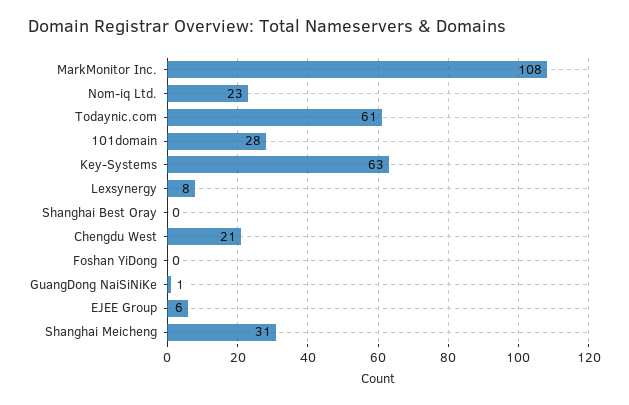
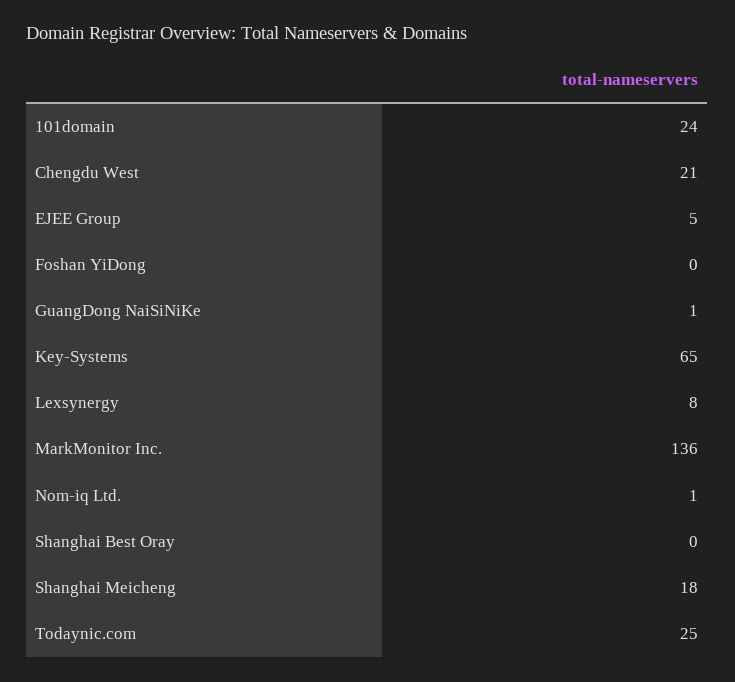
  {
-   "MarkMonitor Inc.": 108,
+   "MarkMonitor Inc.": 136,
-   "Nom-iq Ltd.": 23,
+   "Nom-iq Ltd.": 1,
-   "Todaynic.com": 61,
+   "Todaynic.com": 25,
-   "101domain": 28,
+   "101domain": 24,
-   "Key-Systems": 63,
+   "Key-Systems": 65,
    "Lexsynergy": 8,
    "Shanghai Best Oray": 0,
    "Chengdu West": 21,
    "Foshan YiDong": 0,
    "GuangDong NaiSiNiKe": 1,
-   "EJEE Group": 6,
+   "EJEE Group": 5,
-   "Shanghai Meicheng": 31
+   "Shanghai Meicheng": 18
  }

